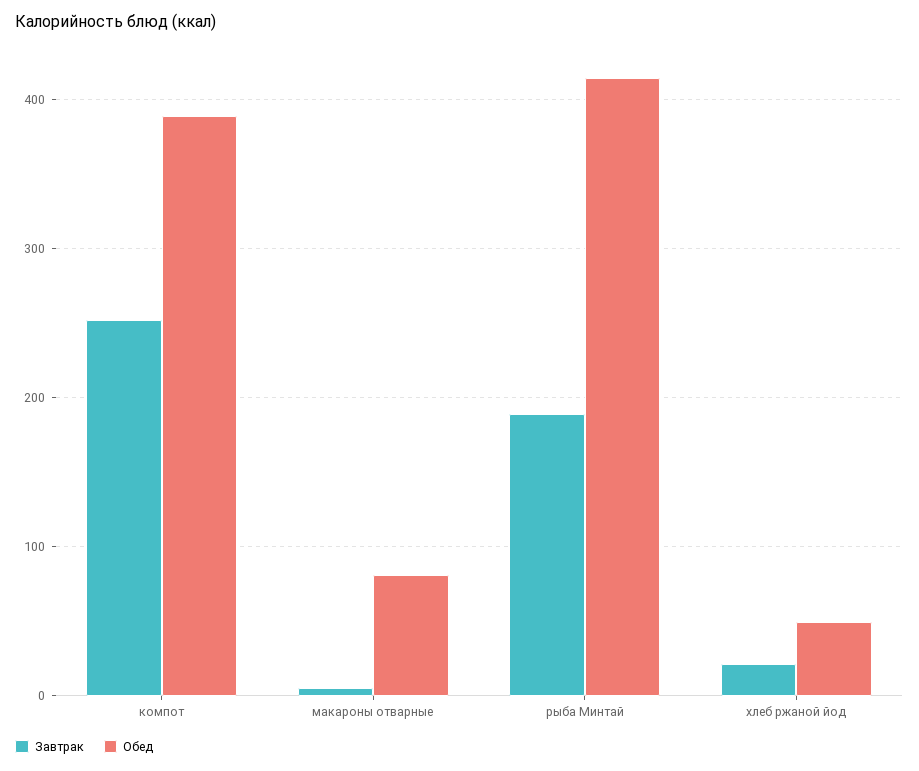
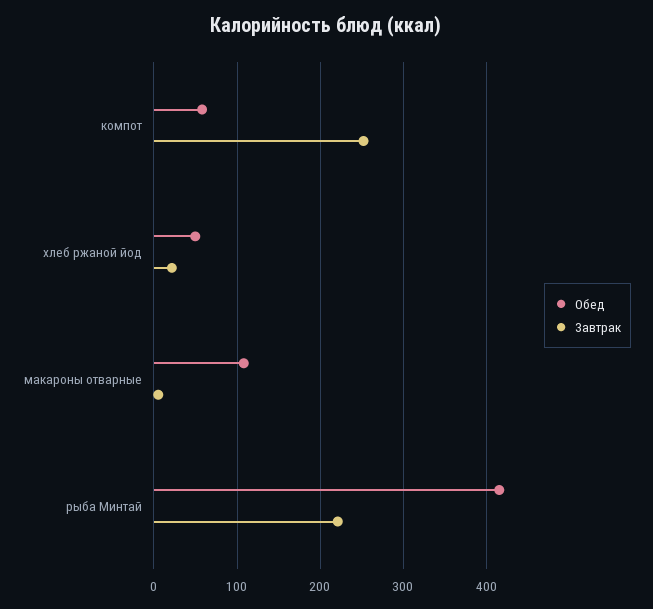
  {
    "Завтрак": {
      "компот": 250,
      "макароны отварные": 10,
-     "рыба Минтай": 190,
+     "рыба Минтай": 220,
      "хлеб ржаной йод": 20
    },
    "Обед": {
-     "компот": 390,
+     "компот": 60,
-     "макароны отварные": 80,
+     "макароны отварные": 110,
      "рыба Минтай": 420,
      "хлеб ржаной йод": 50
    }
  }

